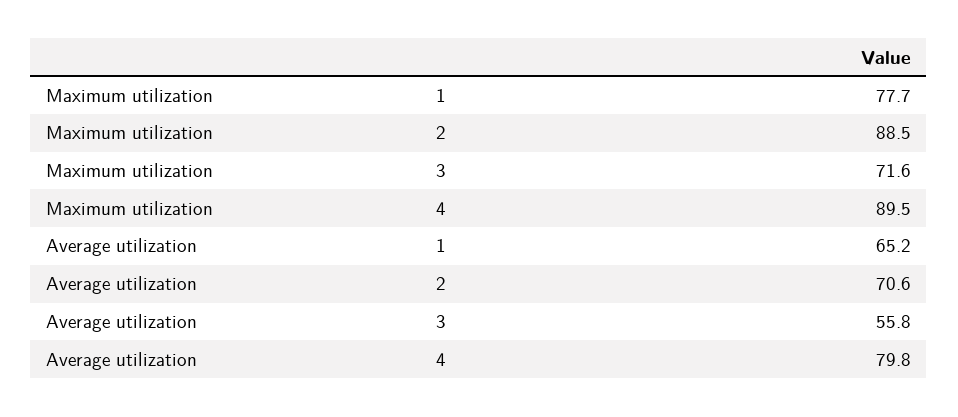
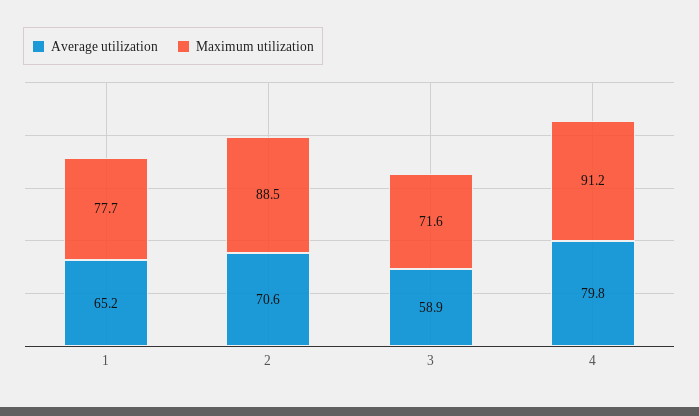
  {
    "Maximum utilization": {
      "1": 77.7,
      "2": 88.5,
      "3": 71.6,
-     "4": 89.5
+     "4": 91.2
    },
    "Average utilization": {
      "1": 65.2,
      "2": 70.6,
-     "3": 55.8,
+     "3": 58.9,
      "4": 79.8
    }
  }

